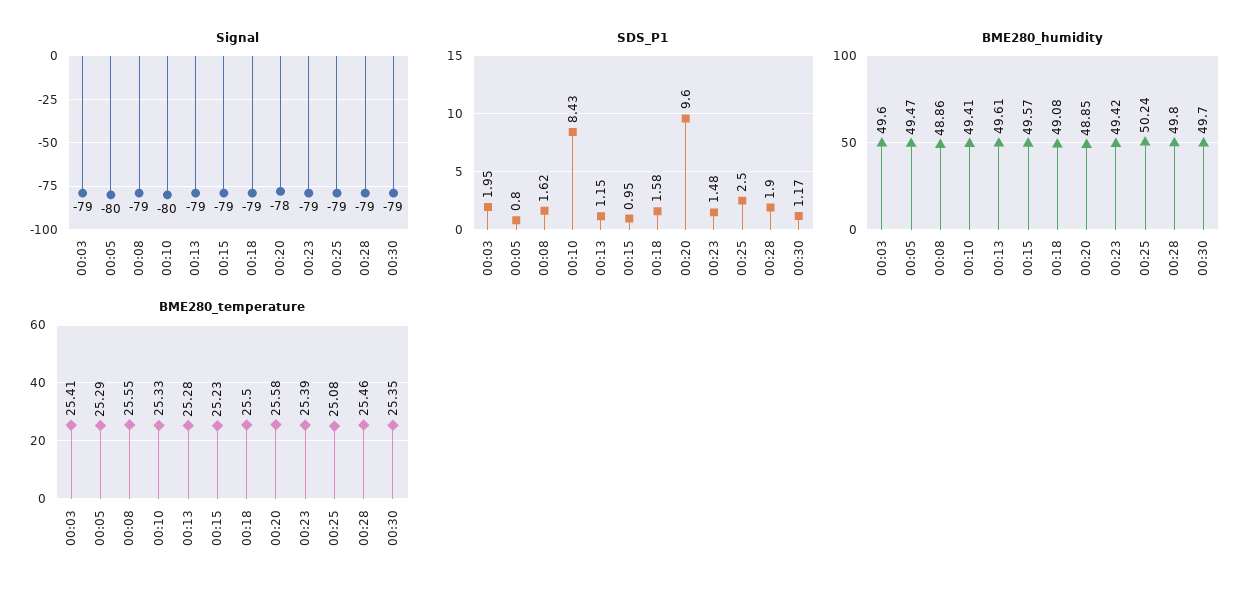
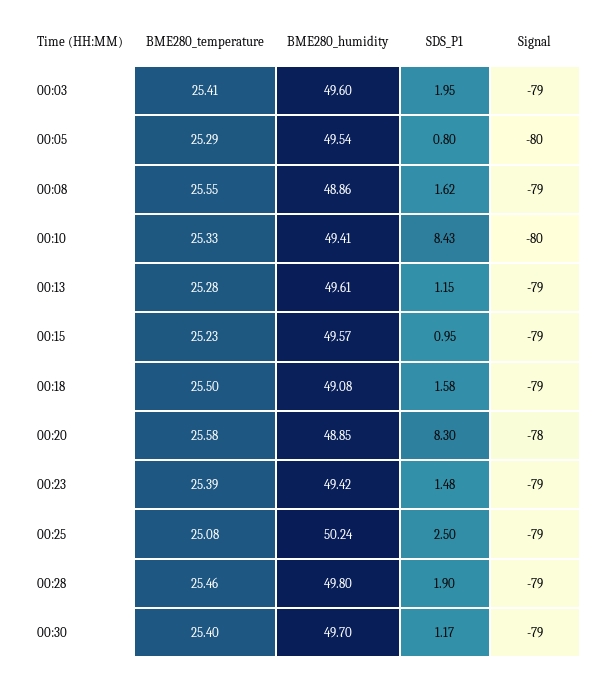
  {
    "Signal": {
      "00:03": -79,
      "00:05": -80,
      "00:08": -79,
      "00:10": -80,
      "00:13": -79,
      "00:15": -79,
      "00:18": -79,
      "00:20": -78,
      "00:23": -79,
      "00:25": -79,
      "00:28": -79,
      "00:30": -79
    },
    "SDS_P1": {
      "00:03": 1.95,
      "00:05": 0.8,
      "00:08": 1.62,
      "00:10": 8.43,
      "00:13": 1.15,
      "00:15": 0.95,
      "00:18": 1.58,
-     "00:20": 9.6,
+     "00:20": 8.3,
      "00:23": 1.48,
      "00:25": 2.5,
      "00:28": 1.9,
      "00:30": 1.17
    },
    "BME280_humidity": {
      "00:03": 49.6,
-     "00:05": 49.47,
+     "00:05": 49.54,
      "00:08": 48.86,
      "00:10": 49.41,
      "00:13": 49.61,
      "00:15": 49.57,
      "00:18": 49.08,
      "00:20": 48.85,
      "00:23": 49.42,
      "00:25": 50.24,
      "00:28": 49.8,
      "00:30": 49.7
    },
    "BME280_temperature": {
      "00:03": 25.41,
      "00:05": 25.29,
      "00:08": 25.55,
      "00:10": 25.33,
      "00:13": 25.28,
      "00:15": 25.23,
      "00:18": 25.5,
      "00:20": 25.58,
      "00:23": 25.39,
      "00:25": 25.08,
      "00:28": 25.46,
-     "00:30": 25.35
+     "00:30": 25.4
    }
  }

